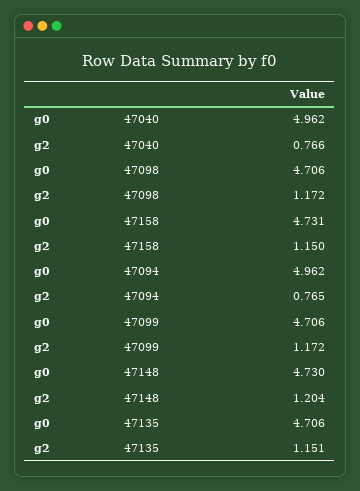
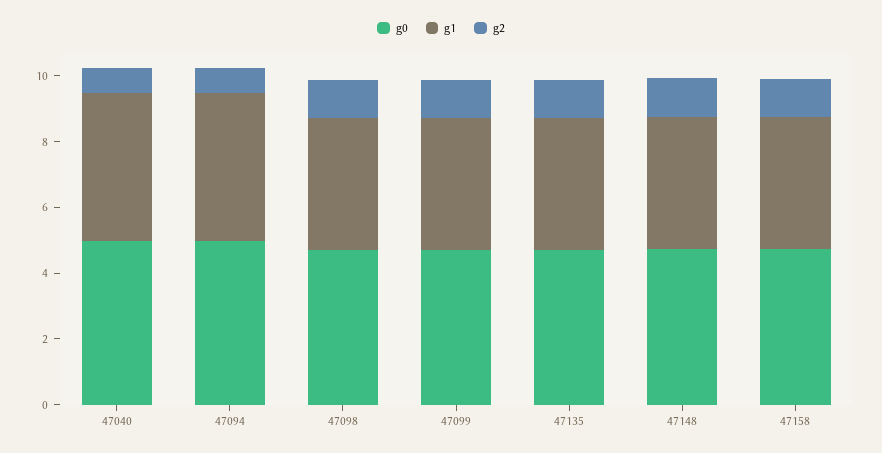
  {
    "g0": {
      "47040": 4.962,
      "47098": 4.706,
      "47158": 4.731,
      "47094": 4.962,
      "47099": 4.706,
      "47148": 4.73,
      "47135": 4.706
    },
    "g2": {
      "47040": 0.766,
      "47098": 1.172,
      "47158": 1.15,
      "47094": 0.765,
      "47099": 1.172,
      "47148": 1.204,
      "47135": 1.151
-   }
+   },
+   "g1": {
+     "47040": 4.5,
+     "47094": 4.5,
+     "47098": 4,
+     "47099": 4,
+     "47135": 4,
+     "47148": 4,
+     "47158": 4
+   }
  }

